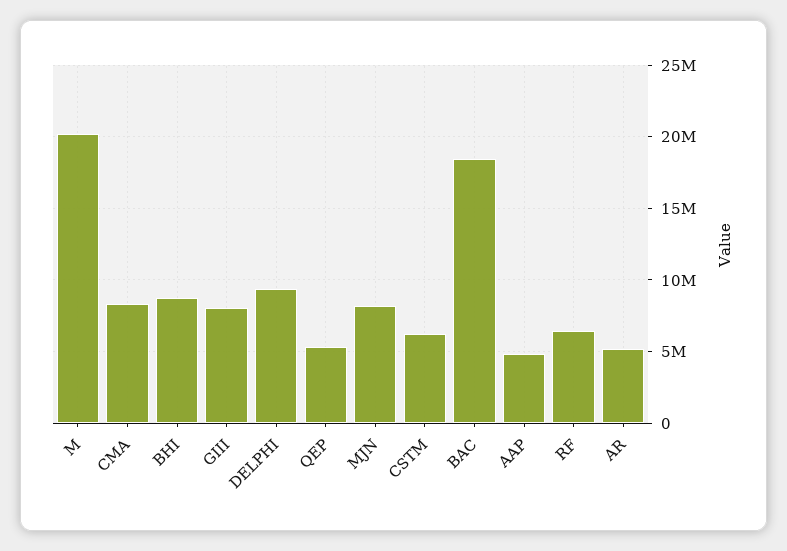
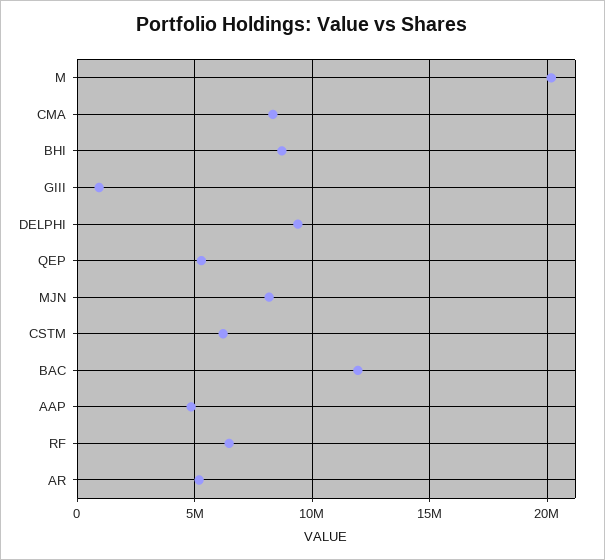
  {
    "M": 20000000,
    "CMA": 8500000,
    "BHI": 8500000,
-   "GIII": 8000000,
+   "GIII": 1000000,
    "DELPHI": 9500000,
    "QEP": 5500000,
    "MJN": 8000000,
    "CSTM": 6000000,
-   "BAC": 18500000,
+   "BAC": 12000000,
    "AAP": 5000000,
    "RF": 6500000,
    "AR": 5000000
  }

